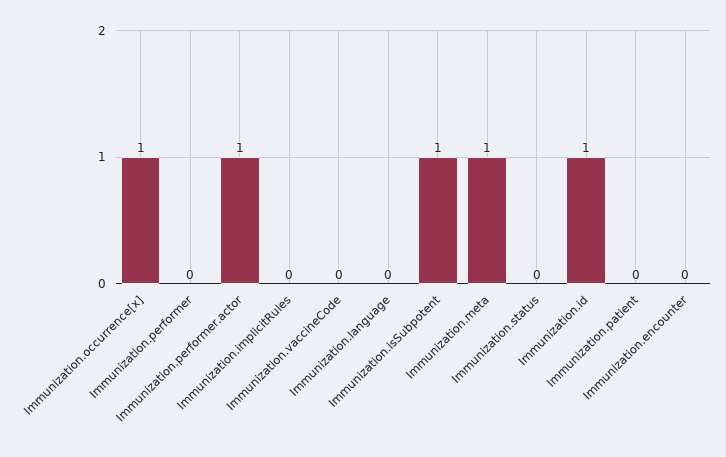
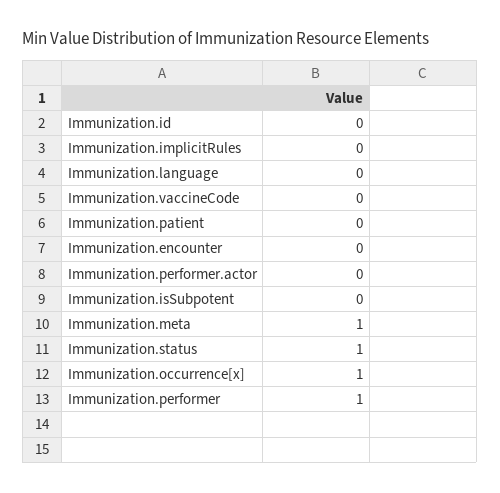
  {
    "Immunization.occurrence[x]": 1,
-   "Immunization.performer": 0,
+   "Immunization.performer": 1,
-   "Immunization.performer.actor": 1,
+   "Immunization.performer.actor": 0,
    "Immunization.implicitRules": 0,
    "Immunization.vaccineCode": 0,
    "Immunization.language": 0,
-   "Immunization.isSubpotent": 1,
+   "Immunization.isSubpotent": 0,
    "Immunization.meta": 1,
-   "Immunization.status": 0,
+   "Immunization.status": 1,
-   "Immunization.id": 1,
+   "Immunization.id": 0,
    "Immunization.patient": 0,
    "Immunization.encounter": 0
  }

